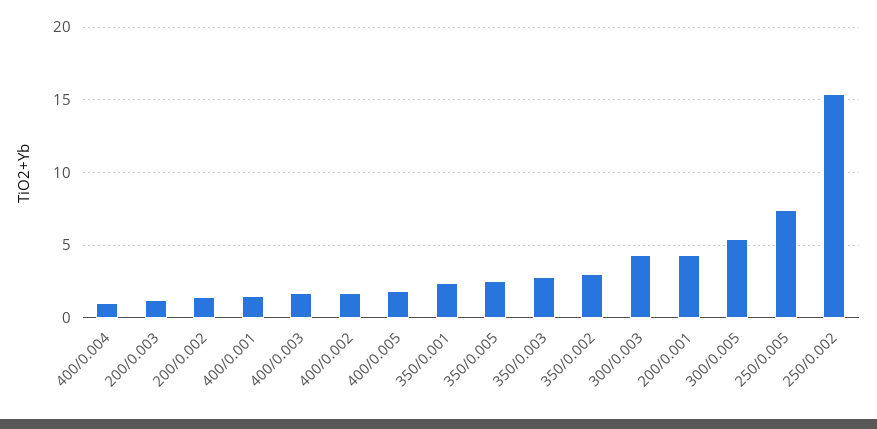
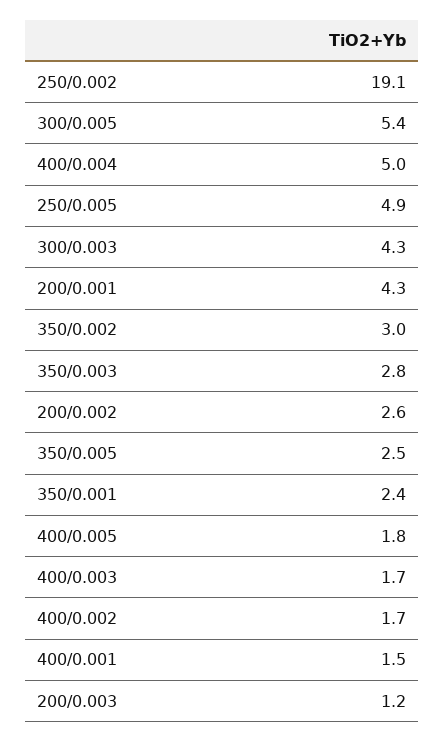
  {
-   "400/0.004": 1,
+   "400/0.004": 5,
    "200/0.003": 1.2,
-   "200/0.002": 1.5,
+   "200/0.002": 2.6,
    "400/0.001": 1.5,
    "400/0.003": 1.7,
    "400/0.002": 1.7,
    "400/0.005": 1.8,
    "350/0.001": 2.4,
    "350/0.005": 2.5,
    "350/0.003": 2.8,
    "350/0.002": 3,
    "300/0.003": 4.3,
    "200/0.001": 4.3,
    "300/0.005": 5.4,
-   "250/0.005": 7.5,
+   "250/0.005": 4.9,
-   "250/0.002": 15.5
+   "250/0.002": 19.1
  }

